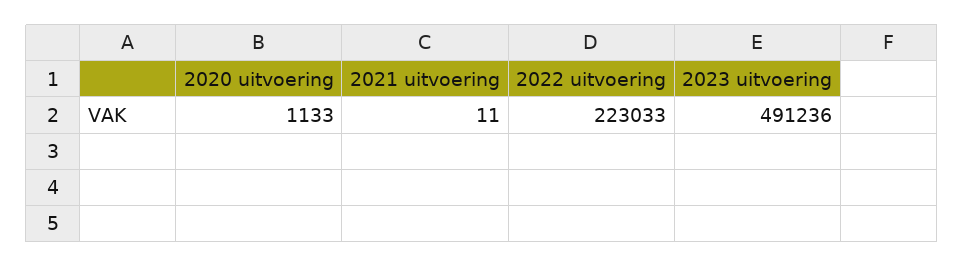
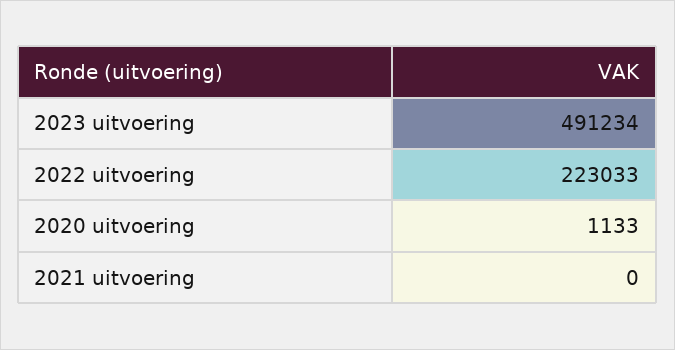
  {
    "2020 uitvoering": 1133,
-   "2021 uitvoering": 11,
+   "2021 uitvoering": 0,
    "2022 uitvoering": 223033,
-   "2023 uitvoering": 491236
+   "2023 uitvoering": 491234
  }

